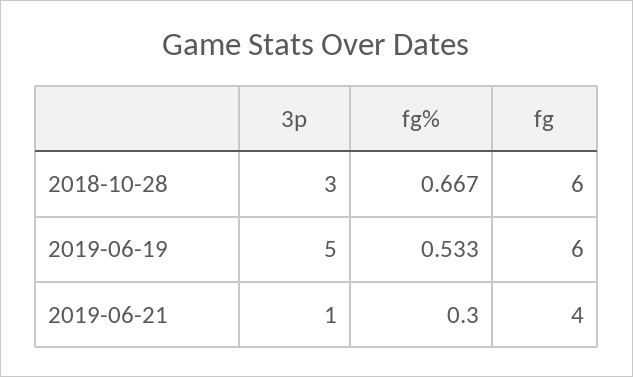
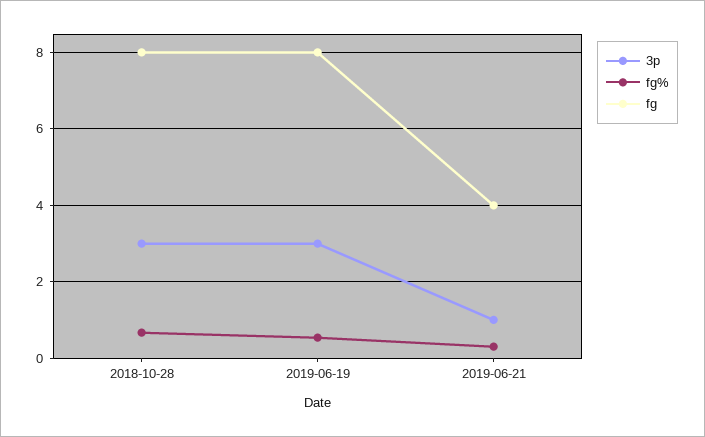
  {
    "3p": {
      "2018-10-28": 3,
-     "2019-06-19": 5,
+     "2019-06-19": 3,
      "2019-06-21": 1
    },
    "fg%": {
      "2018-10-28": 0.667,
      "2019-06-19": 0.533,
      "2019-06-21": 0.3
    },
    "fg": {
-     "2018-10-28": 6,
+     "2018-10-28": 8,
-     "2019-06-19": 6,
+     "2019-06-19": 8,
      "2019-06-21": 4
    }
  }

